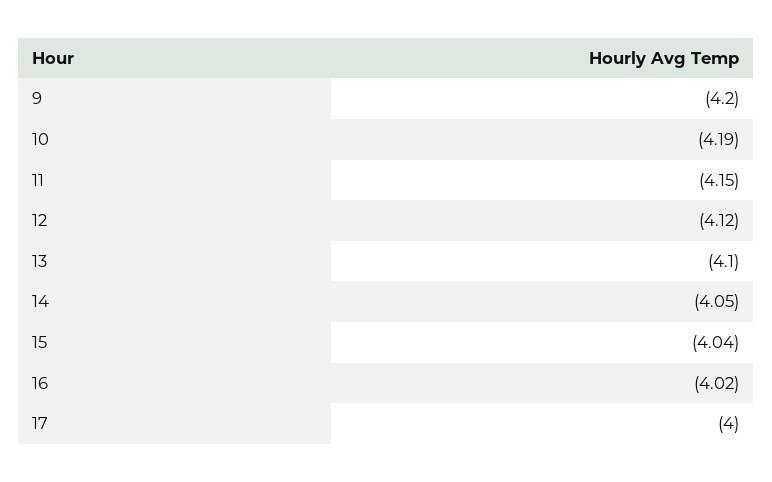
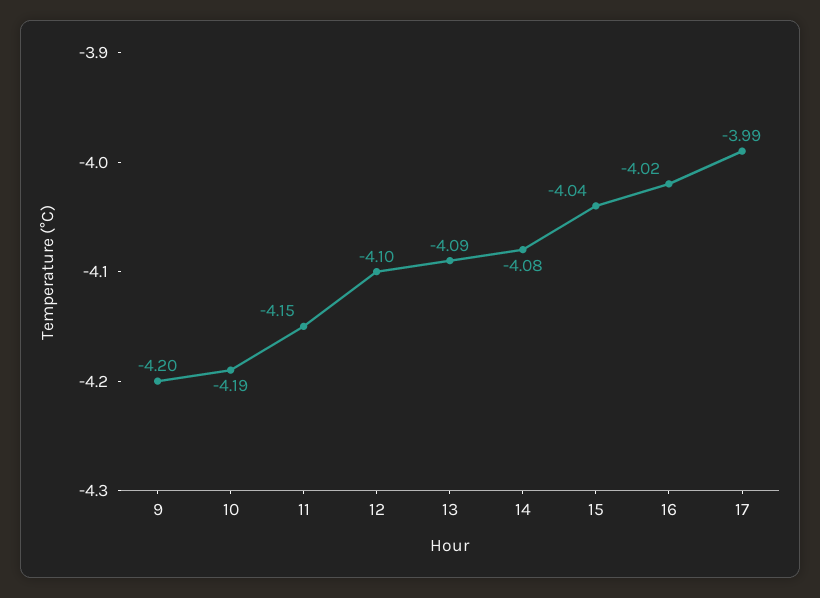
  {
    "9": -4.2,
    "10": -4.19,
    "11": -4.15,
-   "12": -4.12,
+   "12": -4.1,
-   "13": -4.1,
+   "13": -4.09,
-   "14": -4.05,
+   "14": -4.08,
    "15": -4.04,
    "16": -4.02,
-   "17": -4
+   "17": -3.99
  }

